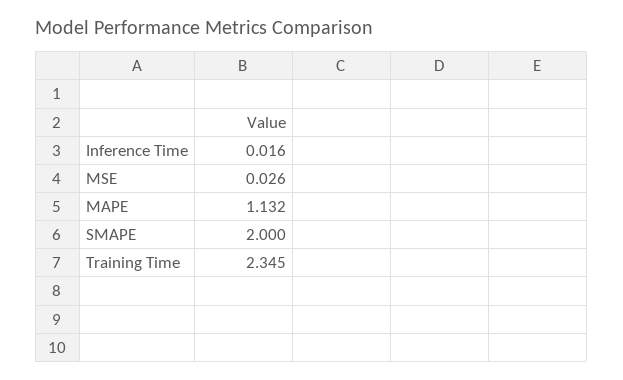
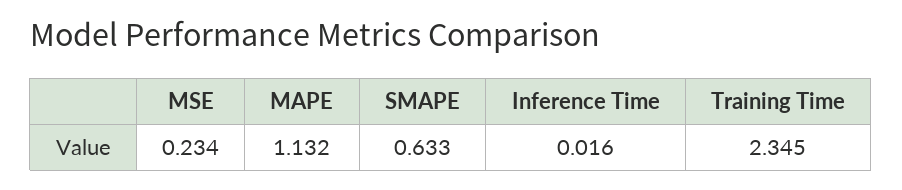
  {
    "Inference Time": 0.016,
-   "MSE": 0.026,
+   "MSE": 0.234,
    "MAPE": 1.132,
-   "SMAPE": 2,
+   "SMAPE": 0.633,
    "Training Time": 2.345
  }

